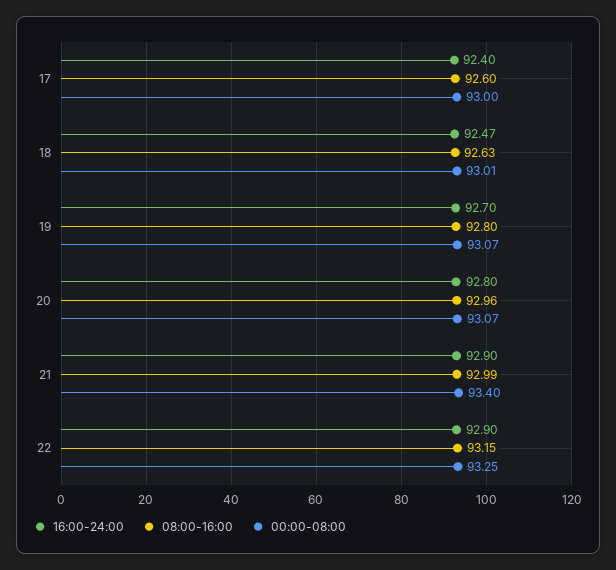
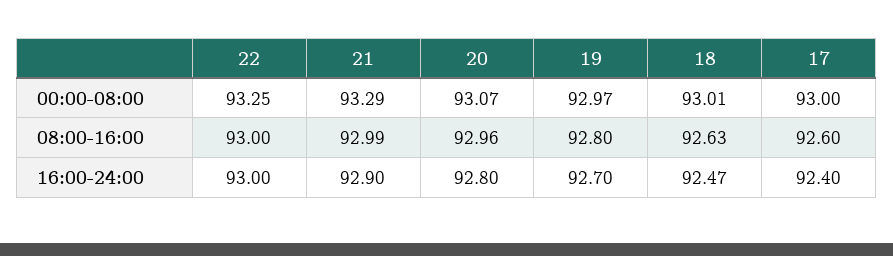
  {
    "16:00-24:00": {
      "17": 92.4,
      "18": 92.47,
      "19": 92.7,
      "20": 92.8,
      "21": 92.9,
-     "22": 92.9
+     "22": 93
    },
    "08:00-16:00": {
      "17": 92.6,
      "18": 92.63,
      "19": 92.8,
      "20": 92.96,
      "21": 92.99,
-     "22": 93.15
+     "22": 93
    },
    "00:00-08:00": {
      "17": 93,
      "18": 93.01,
-     "19": 93.07,
+     "19": 92.97,
      "20": 93.07,
-     "21": 93.4,
+     "21": 93.29,
      "22": 93.25
    }
  }

